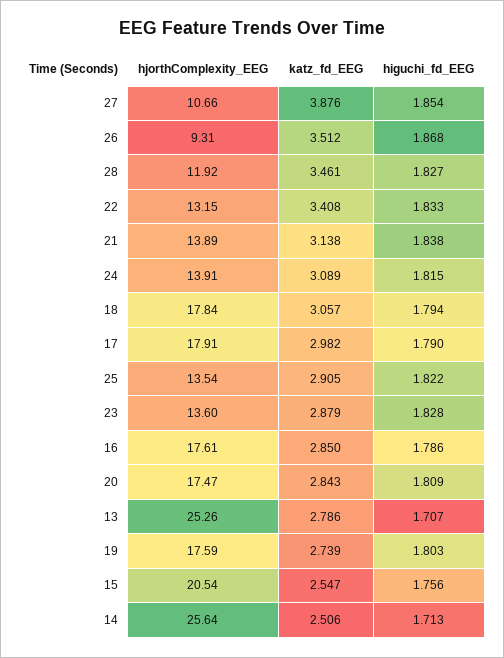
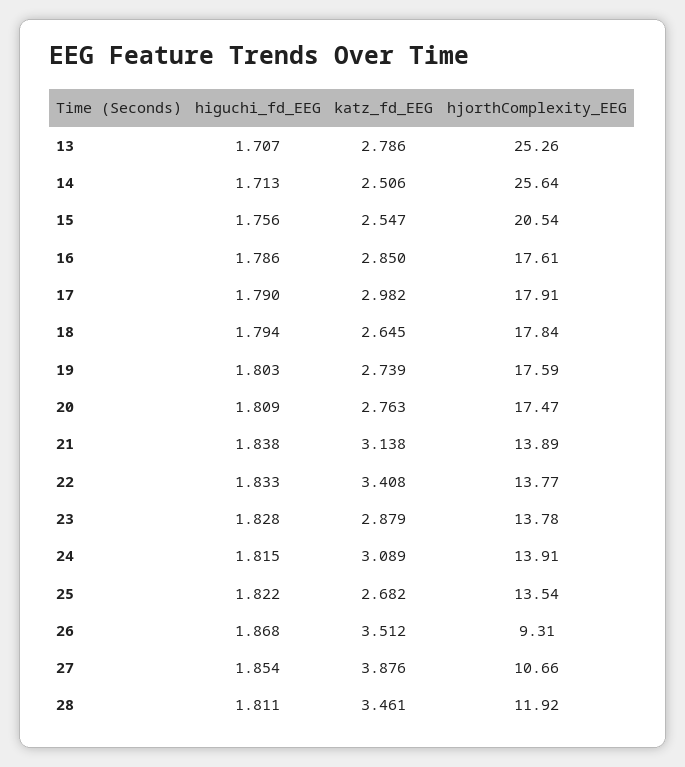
  {
    "hjorthComplexity_EEG": {
      "27": 10.66,
      "26": 9.31,
      "28": 11.92,
-     "22": 13.15,
+     "22": 13.77,
      "21": 13.89,
      "24": 13.91,
      "18": 17.84,
      "17": 17.91,
      "25": 13.54,
-     "23": 13.6,
+     "23": 13.78,
      "16": 17.61,
      "20": 17.47,
      "13": 25.26,
      "19": 17.59,
      "15": 20.54,
      "14": 25.64
    },
    "katz_fd_EEG": {
      "27": 3.876,
      "26": 3.512,
      "28": 3.461,
      "22": 3.408,
      "21": 3.138,
      "24": 3.089,
-     "18": 3.057,
+     "18": 2.645,
      "17": 2.982,
-     "25": 2.905,
+     "25": 2.682,
      "23": 2.879,
      "16": 2.85,
-     "20": 2.843,
+     "20": 2.763,
      "13": 2.786,
      "19": 2.739,
      "15": 2.547,
      "14": 2.506
    },
    "higuchi_fd_EEG": {
      "27": 1.854,
      "26": 1.868,
-     "28": 1.827,
+     "28": 1.811,
      "22": 1.833,
      "21": 1.838,
      "24": 1.815,
      "18": 1.794,
      "17": 1.79,
      "25": 1.822,
      "23": 1.828,
      "16": 1.786,
      "20": 1.809,
      "13": 1.707,
      "19": 1.803,
      "15": 1.756,
      "14": 1.713
    }
  }

